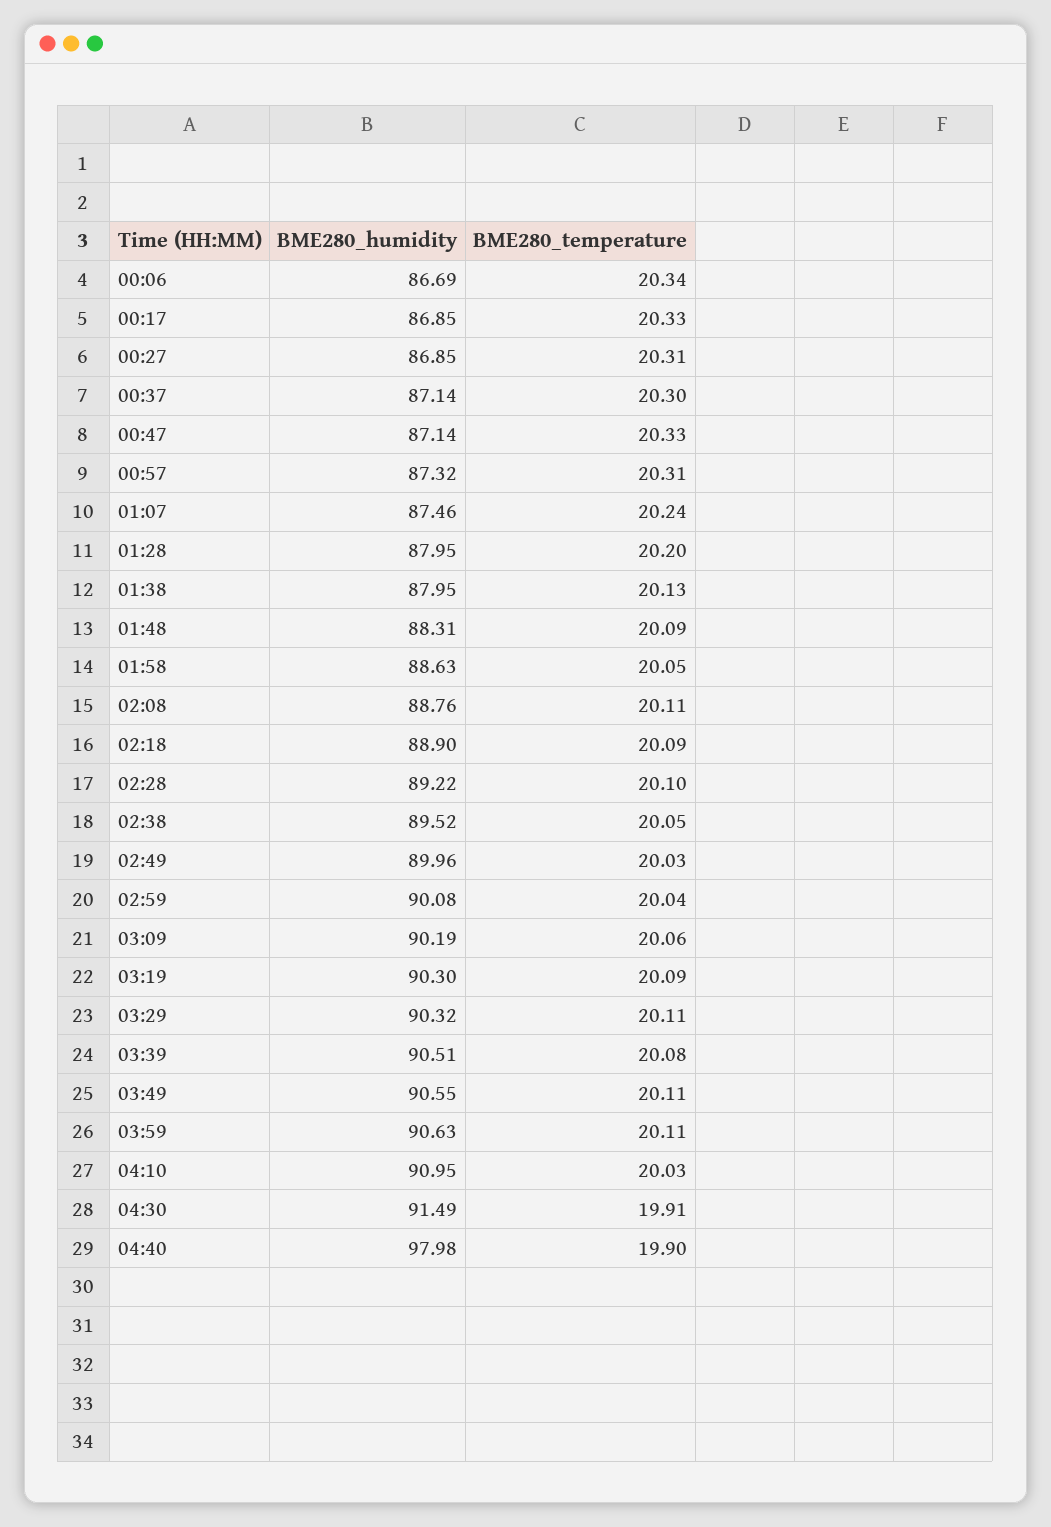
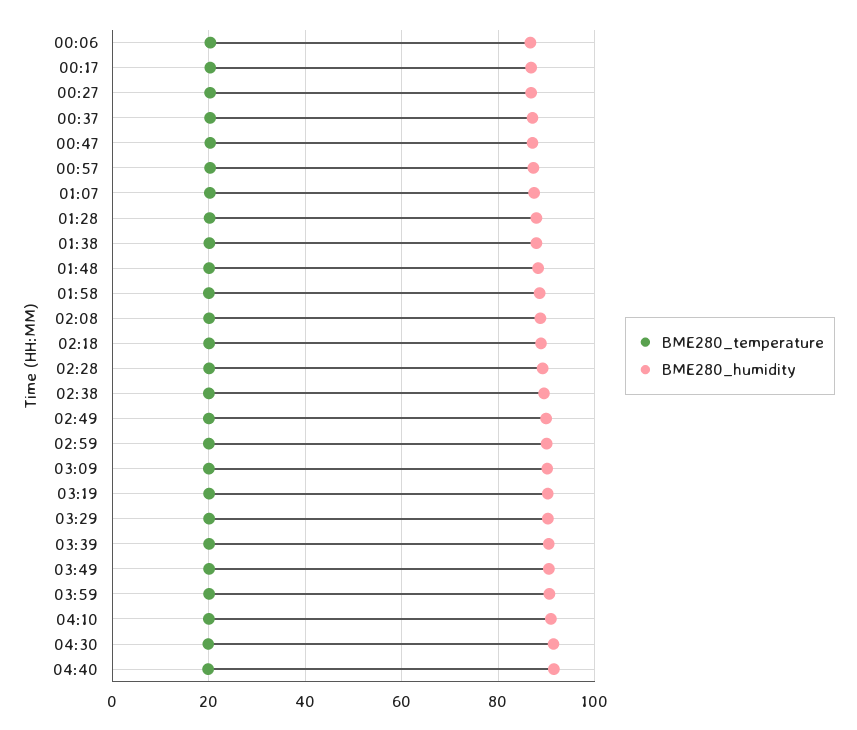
  {
    "BME280_humidity": {
      "00:06": 86.69,
      "00:17": 86.85,
      "00:27": 86.85,
      "00:37": 87.14,
      "00:47": 87.14,
      "00:57": 87.32,
      "01:07": 87.46,
      "01:28": 87.95,
      "01:38": 87.95,
      "01:48": 88.31,
      "01:58": 88.63,
      "02:08": 88.76,
      "02:18": 88.9,
      "02:28": 89.22,
      "02:38": 89.52,
      "02:49": 89.96,
      "02:59": 90.08,
      "03:09": 90.19,
      "03:19": 90.3,
      "03:29": 90.32,
      "03:39": 90.51,
      "03:49": 90.55,
      "03:59": 90.63,
      "04:10": 90.95,
      "04:30": 91.49,
-     "04:40": 97.98
+     "04:40": 92
    },
    "BME280_temperature": {
      "00:06": 20.34,
      "00:17": 20.33,
      "00:27": 20.31,
      "00:37": 20.3,
      "00:47": 20.33,
      "00:57": 20.31,
      "01:07": 20.24,
      "01:28": 20.2,
      "01:38": 20.13,
      "01:48": 20.09,
      "01:58": 20.05,
      "02:08": 20.11,
      "02:18": 20.09,
      "02:28": 20.1,
      "02:38": 20.05,
      "02:49": 20.03,
      "02:59": 20.04,
      "03:09": 20.06,
      "03:19": 20.09,
      "03:29": 20.11,
      "03:39": 20.08,
      "03:49": 20.11,
      "03:59": 20.11,
      "04:10": 20.03,
      "04:30": 19.91,
      "04:40": 19.9
    }
  }

